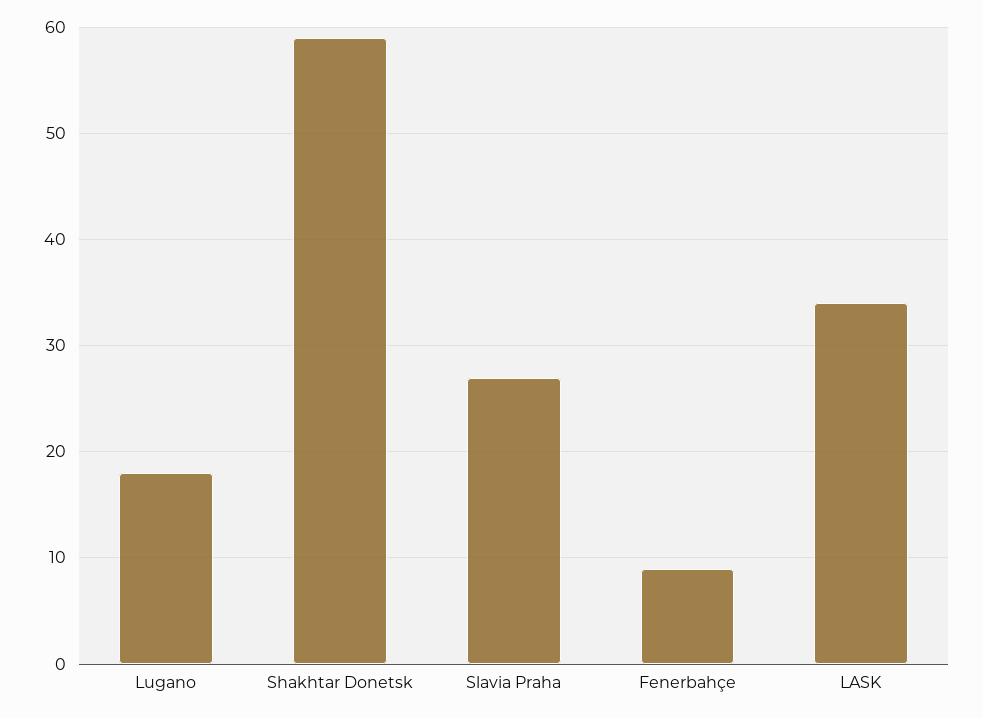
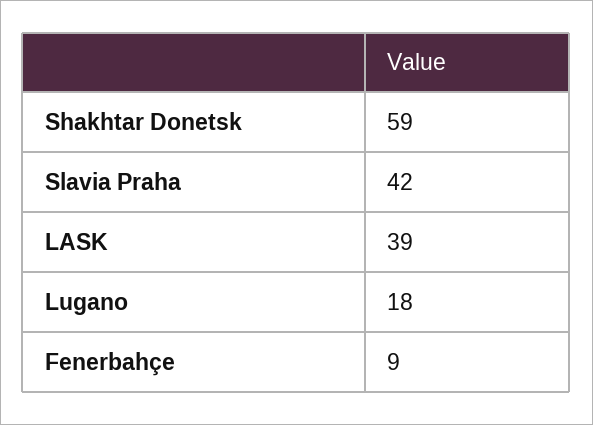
  {
    "Lugano": 18,
    "Shakhtar Donetsk": 59,
-   "Slavia Praha": 27,
+   "Slavia Praha": 42,
    "Fenerbahçe": 9,
-   "LASK": 34
+   "LASK": 39
  }

